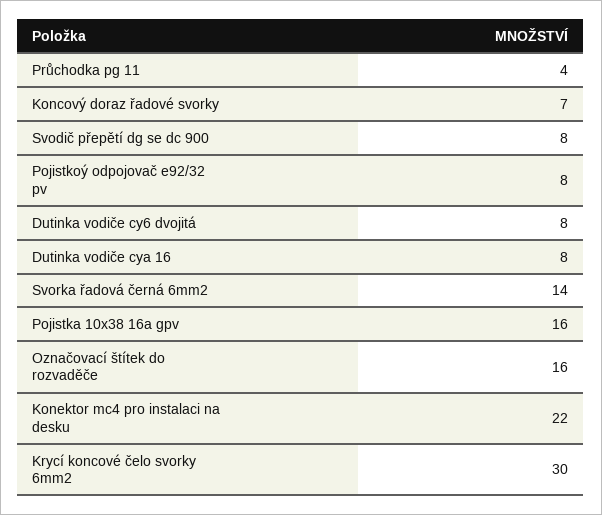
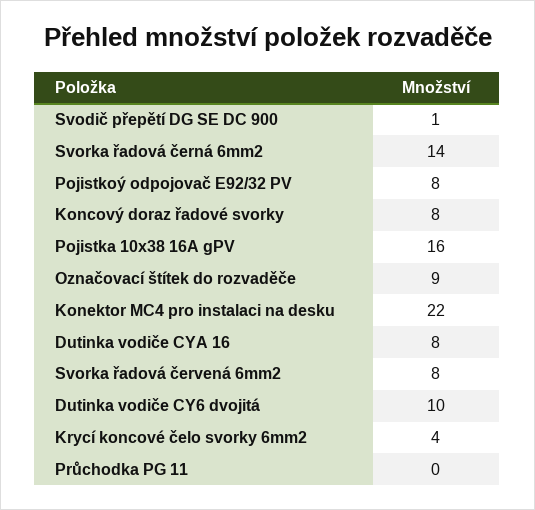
  {
-   "Průchodka pg 11": 4,
+   "Průchodka pg 11": 0,
-   "Koncový doraz řadové svorky": 7,
+   "Koncový doraz řadové svorky": 8,
-   "Svodič přepětí dg se dc 900": 8,
+   "Svodič přepětí dg se dc 900": 1,
    "Pojistkoý odpojovač e92/32 pv": 8,
-   "Dutinka vodiče cy6 dvojitá": 8,
+   "Dutinka vodiče cy6 dvojitá": 10,
    "Dutinka vodiče cya 16": 8,
    "Svorka řadová černá 6mm2": 14,
    "Pojistka 10x38 16a gpv": 16,
-   "Označovací štítek do rozvaděče": 16,
+   "Označovací štítek do rozvaděče": 9,
    "Konektor mc4 pro instalaci na desku": 22,
-   "Krycí koncové čelo svorky 6mm2": 30
+   "Krycí koncové čelo svorky 6mm2": 4,
+   "Svorka řadová červená 6mm2": 8
  }

